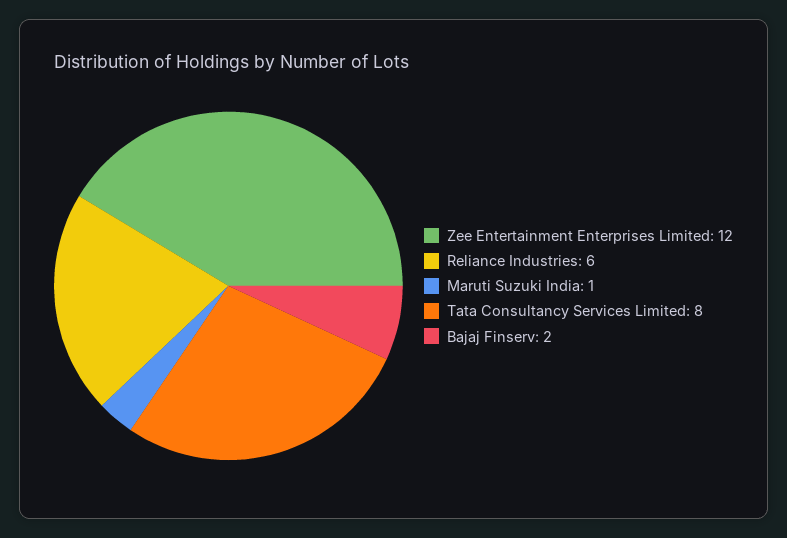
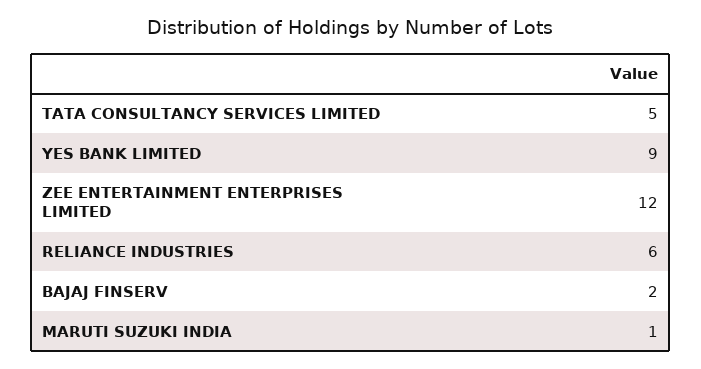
  {
    "Zee Entertainment Enterprises Limited": 12,
    "Reliance Industries": 6,
    "Maruti Suzuki India": 1,
-   "Tata Consultancy Services Limited": 8,
+   "Tata Consultancy Services Limited": 5,
-   "Bajaj Finserv": 2
+   "Bajaj Finserv": 2,
+   "YES BANK LIMITED": 9
  }

